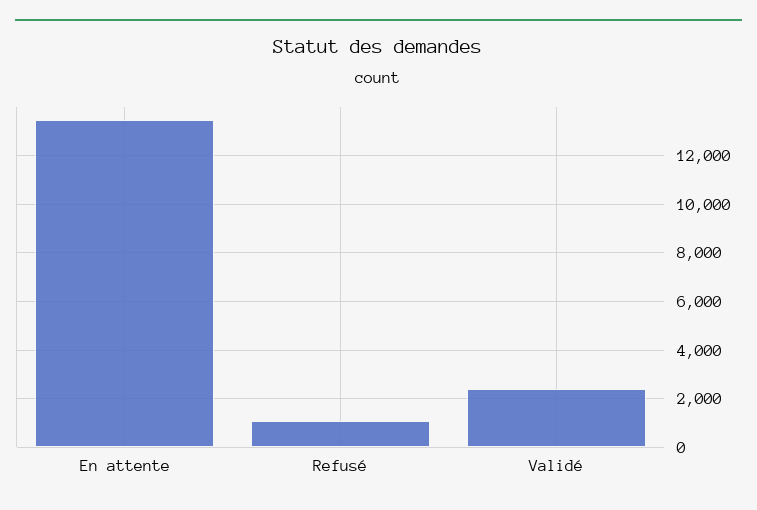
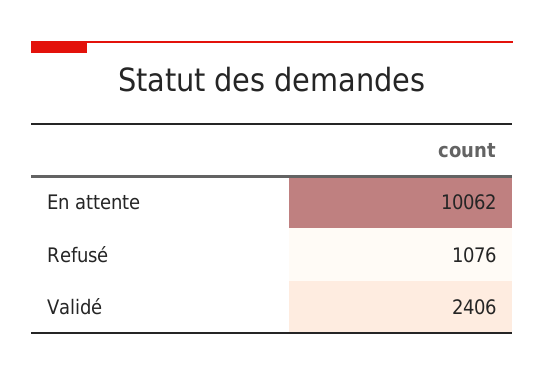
  {
-   "En attente": 13500,
+   "En attente": 10062,
    "Refusé": 1076,
    "Validé": 2406
  }

